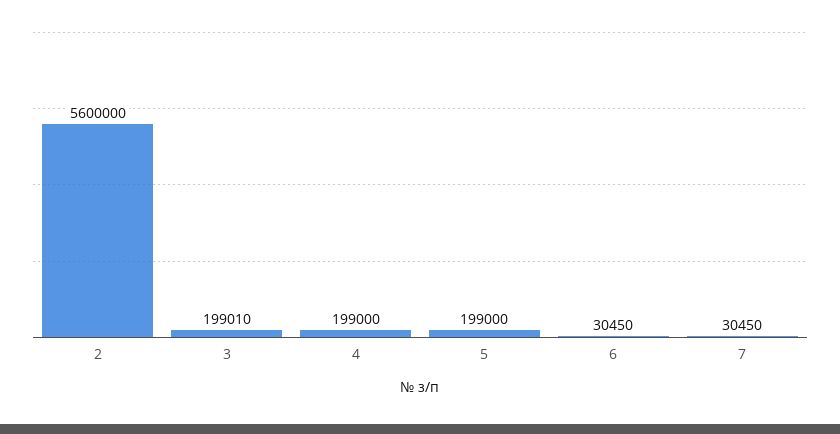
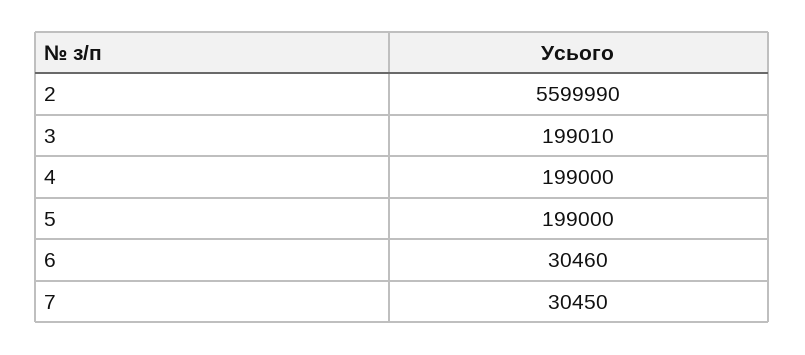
  {
-   "2": 5600000,
+   "2": 5599990,
    "3": 199010,
    "4": 199000,
    "5": 199000,
-   "6": 30450,
+   "6": 30460,
    "7": 30450
  }

